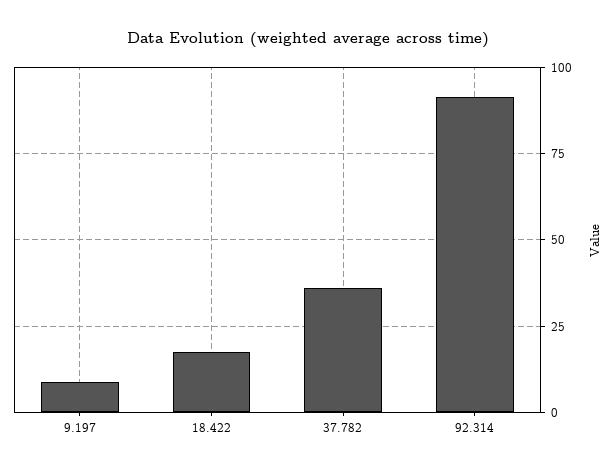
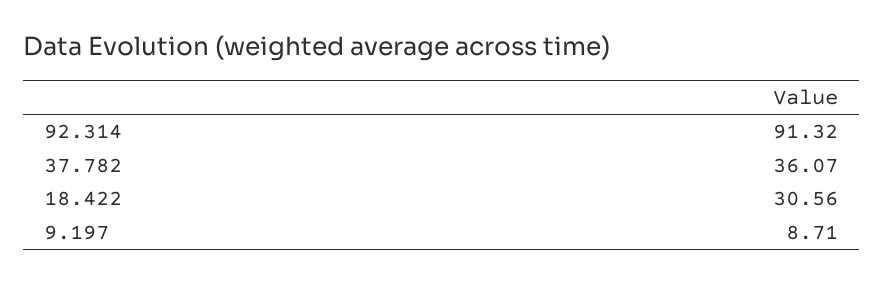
  {
    "9.197": 8.71,
-   "18.422": 17.5,
+   "18.422": 30.56,
    "37.782": 36.07,
    "92.314": 91.32
  }

